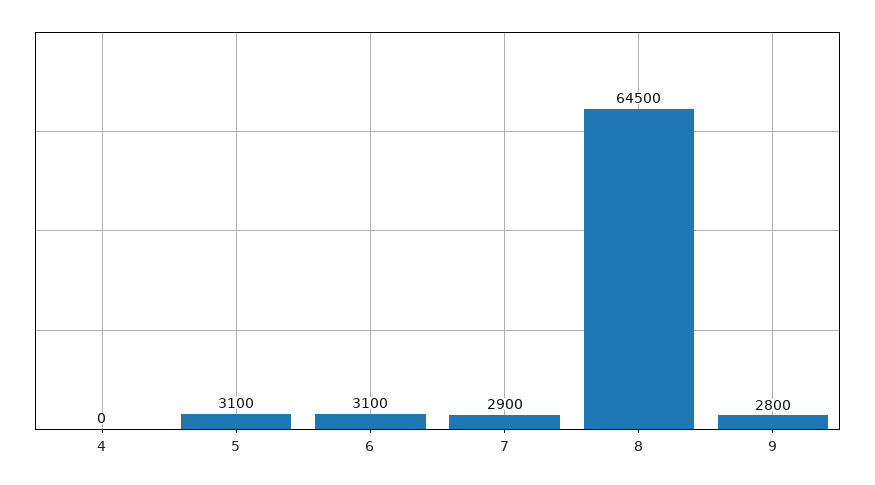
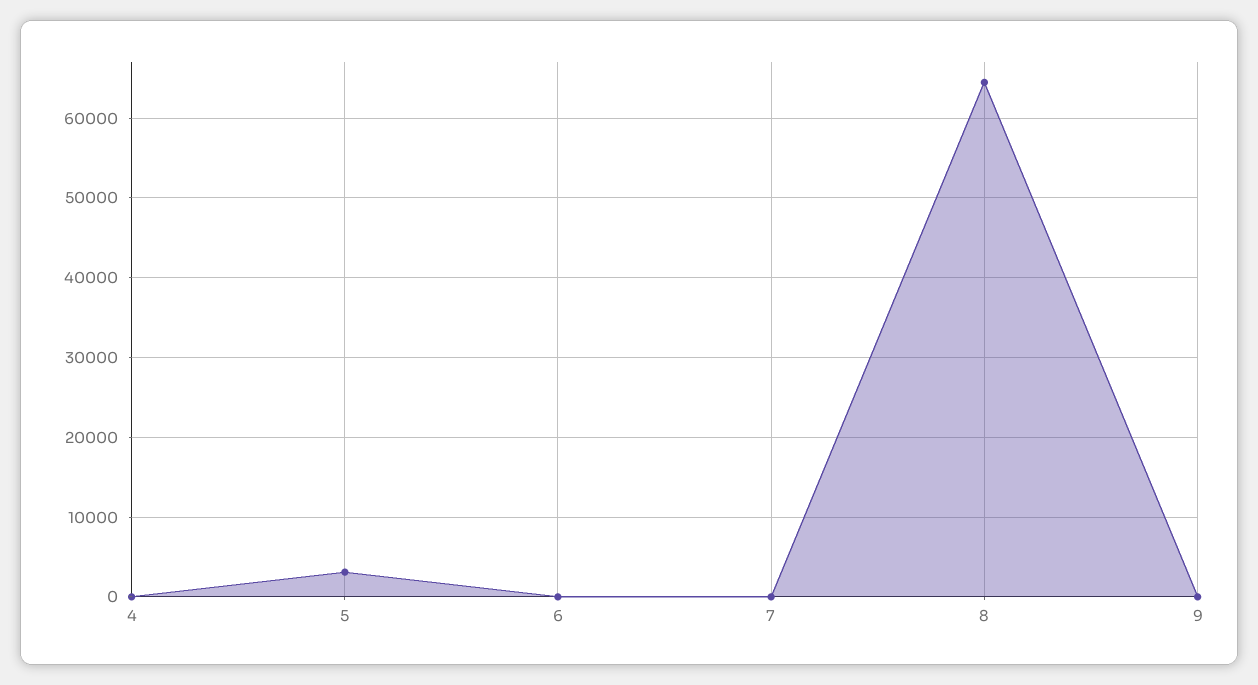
  {
    "4": 0,
    "5": 3100,
-   "6": 3100,
+   "6": 0,
-   "7": 2900,
+   "7": 0,
    "8": 64500,
-   "9": 2800
+   "9": 0
  }

